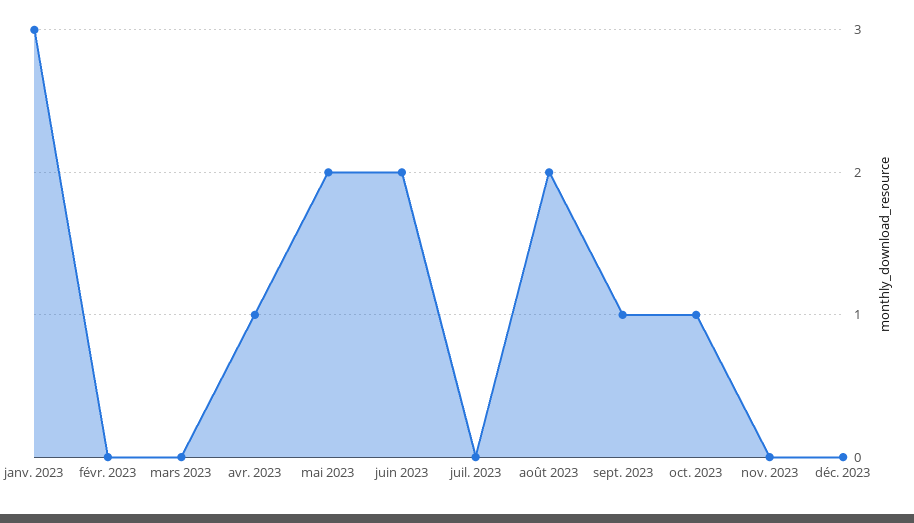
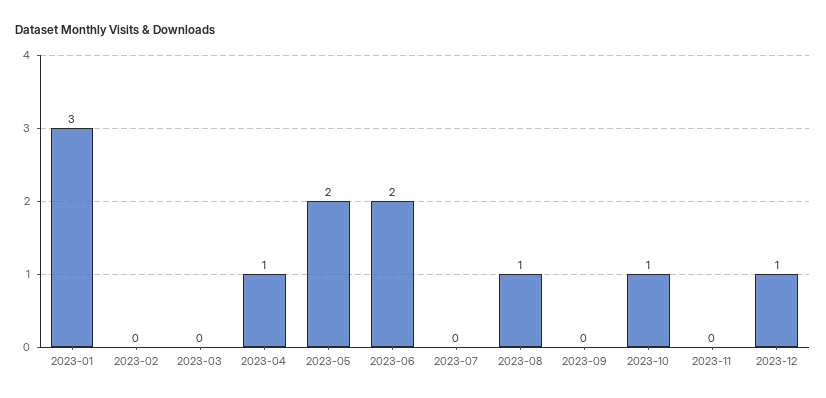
  {
    "janv. 2023": 3,
    "févr. 2023": 0,
    "mars 2023": 0,
    "avr. 2023": 1,
    "mai 2023": 2,
    "juin 2023": 2,
    "juil. 2023": 0,
-   "août 2023": 2,
+   "août 2023": 1,
-   "sept. 2023": 1,
+   "sept. 2023": 0,
    "oct. 2023": 1,
    "nov. 2023": 0,
-   "déc. 2023": 0
+   "déc. 2023": 1
  }

